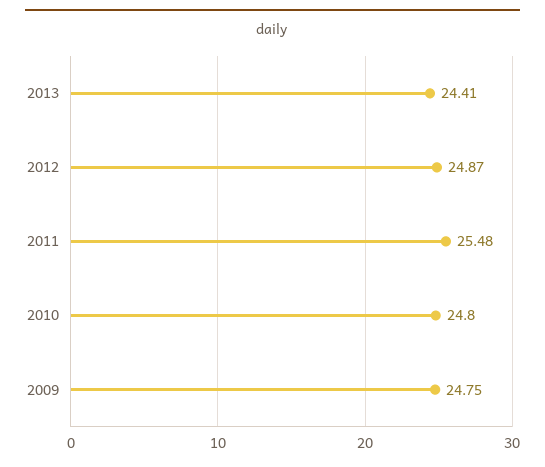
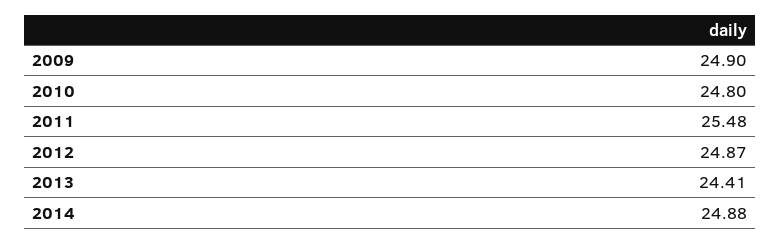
  {
    "2013": 24.41,
    "2012": 24.87,
    "2011": 25.48,
    "2010": 24.8,
-   "2009": 24.75
+   "2009": 24.9,
+   "2014": 24.88
  }

